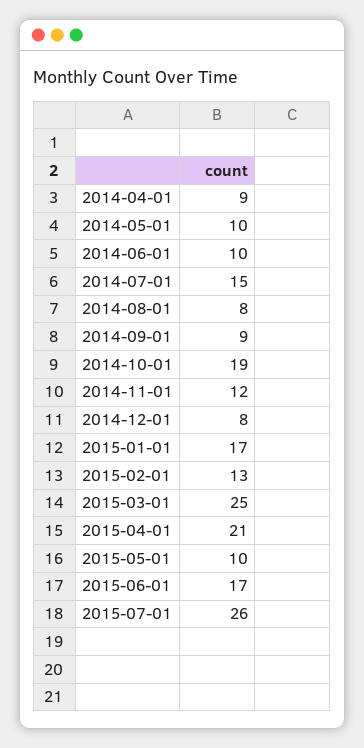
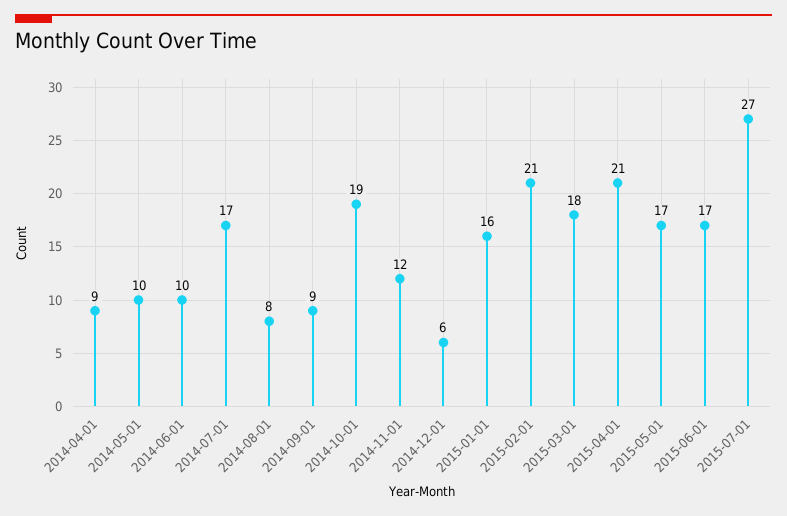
  {
    "2014-04-01": 9,
    "2014-05-01": 10,
    "2014-06-01": 10,
-   "2014-07-01": 15,
+   "2014-07-01": 17,
    "2014-08-01": 8,
    "2014-09-01": 9,
    "2014-10-01": 19,
    "2014-11-01": 12,
-   "2014-12-01": 8,
+   "2014-12-01": 6,
-   "2015-01-01": 17,
+   "2015-01-01": 16,
-   "2015-02-01": 13,
+   "2015-02-01": 21,
-   "2015-03-01": 25,
+   "2015-03-01": 18,
    "2015-04-01": 21,
-   "2015-05-01": 10,
+   "2015-05-01": 17,
    "2015-06-01": 17,
-   "2015-07-01": 26
+   "2015-07-01": 27
  }

